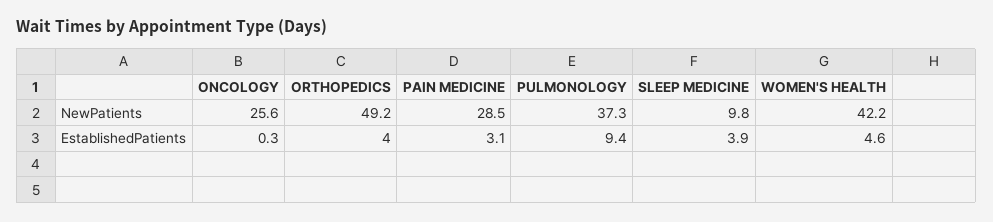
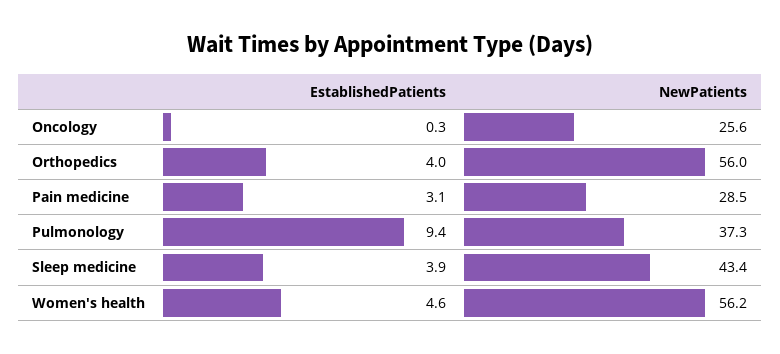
  {
    "ONCOLOGY": {
      "NewPatients": 25.6,
      "EstablishedPatients": 0.3
    },
    "ORTHOPEDICS": {
-     "NewPatients": 49.2,
+     "NewPatients": 56,
      "EstablishedPatients": 4
    },
    "PAIN MEDICINE": {
      "NewPatients": 28.5,
      "EstablishedPatients": 3.1
    },
    "PULMONOLOGY": {
      "NewPatients": 37.3,
      "EstablishedPatients": 9.4
    },
    "SLEEP MEDICINE": {
-     "NewPatients": 9.8,
+     "NewPatients": 43.4,
      "EstablishedPatients": 3.9
    },
    "WOMEN'S HEALTH": {
-     "NewPatients": 42.2,
+     "NewPatients": 56.2,
      "EstablishedPatients": 4.6
    }
  }

